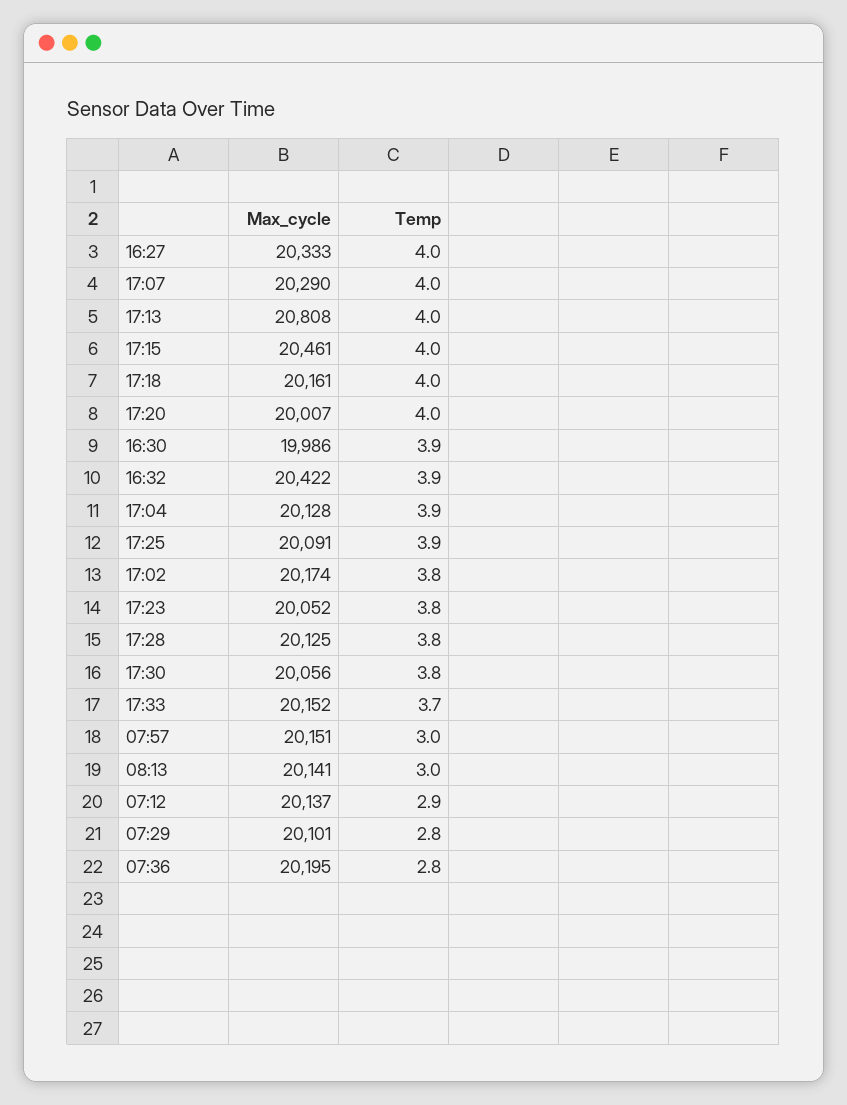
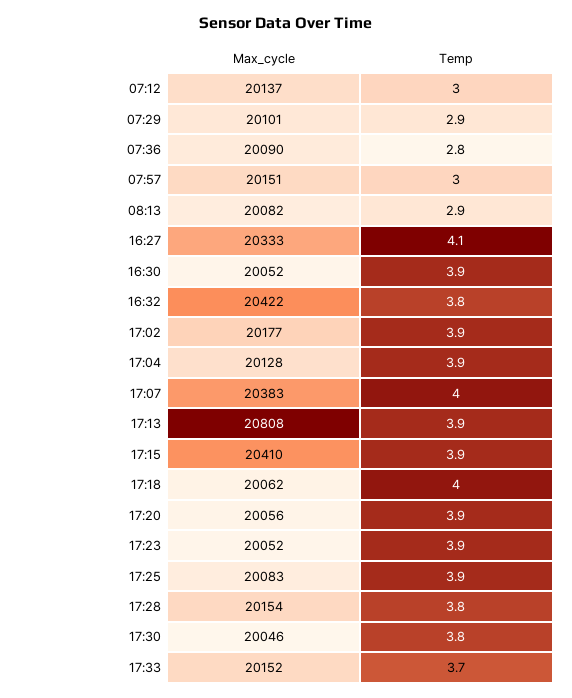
  {
    "Max_cycle": {
      "16:27": 20333,
-     "17:07": 20290,
+     "17:07": 20383,
      "17:13": 20808,
-     "17:15": 20461,
+     "17:15": 20410,
-     "17:18": 20161,
+     "17:18": 20062,
-     "17:20": 20007,
+     "17:20": 20056,
-     "16:30": 19986,
+     "16:30": 20052,
      "16:32": 20422,
      "17:04": 20128,
-     "17:25": 20091,
+     "17:25": 20083,
-     "17:02": 20174,
+     "17:02": 20177,
      "17:23": 20052,
-     "17:28": 20125,
+     "17:28": 20154,
-     "17:30": 20056,
+     "17:30": 20046,
      "17:33": 20152,
      "07:57": 20151,
-     "08:13": 20141,
+     "08:13": 20082,
      "07:12": 20137,
      "07:29": 20101,
-     "07:36": 20195
+     "07:36": 20090
    },
    "Temp": {
-     "16:27": 4,
+     "16:27": 4.1,
      "17:07": 4,
-     "17:13": 4,
+     "17:13": 3.9,
-     "17:15": 4,
+     "17:15": 3.9,
      "17:18": 4,
-     "17:20": 4,
+     "17:20": 3.9,
      "16:30": 3.9,
-     "16:32": 3.9,
+     "16:32": 3.8,
      "17:04": 3.9,
      "17:25": 3.9,
-     "17:02": 3.8,
+     "17:02": 3.9,
-     "17:23": 3.8,
+     "17:23": 3.9,
      "17:28": 3.8,
      "17:30": 3.8,
      "17:33": 3.7,
      "07:57": 3,
-     "08:13": 3,
+     "08:13": 2.9,
-     "07:12": 2.9,
+     "07:12": 3,
-     "07:29": 2.8,
+     "07:29": 2.9,
      "07:36": 2.8
    }
  }

